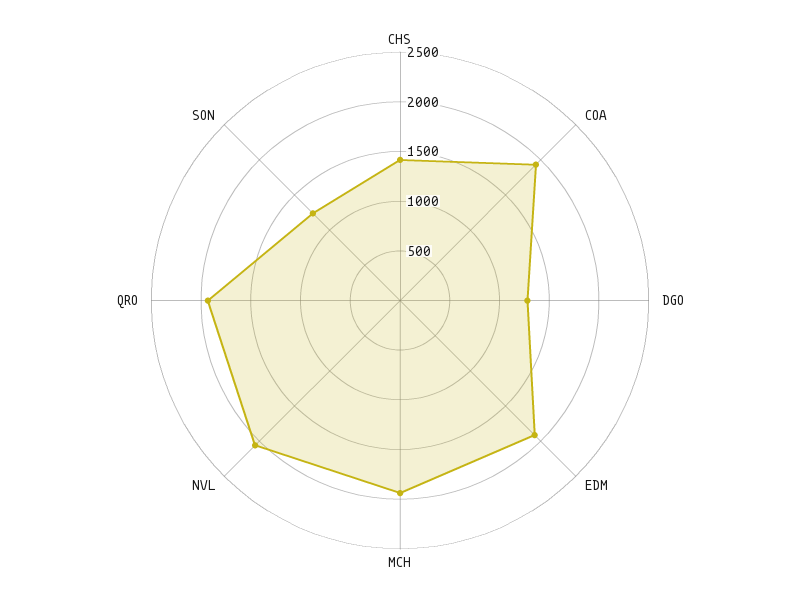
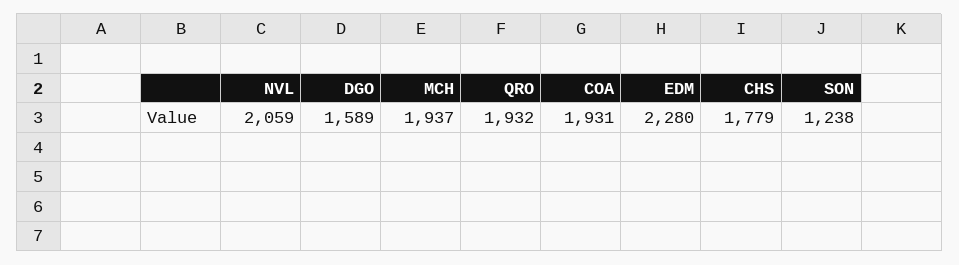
  {
-   "CHS": 1400,
+   "CHS": 1779,
    "COA": 1931,
-   "DGO": 1300,
+   "DGO": 1589,
-   "EDM": 1900,
+   "EDM": 2280,
    "MCH": 1937,
    "NVL": 2059,
    "QRO": 1932,
    "SON": 1238
  }

